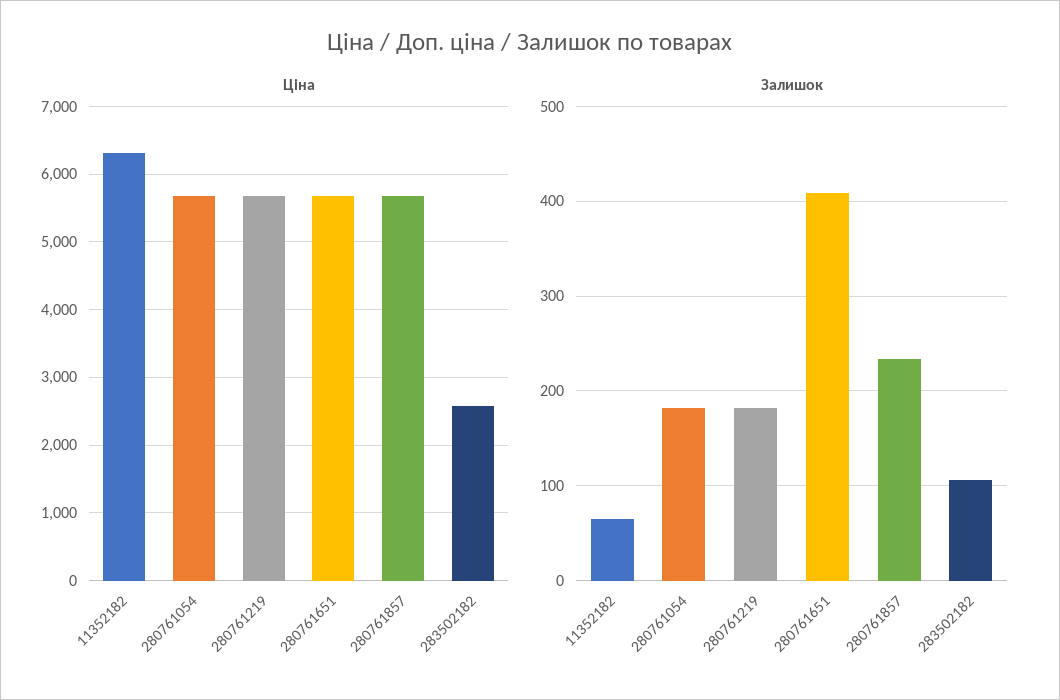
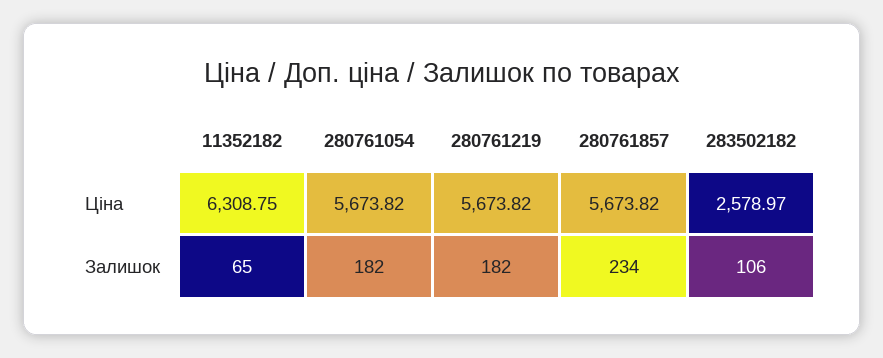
  {
    "Ціна": {
      "11352182": 6308.75,
      "280761054": 5673.82,
      "280761219": 5673.82,
-     "280761651": 5700,
      "280761857": 5673.82,
      "283502182": 2578.97
    },
    "Залишок": {
      "11352182": 65,
      "280761054": 182,
      "280761219": 182,
-     "280761651": 410,
      "280761857": 234,
      "283502182": 106
    }
  }

